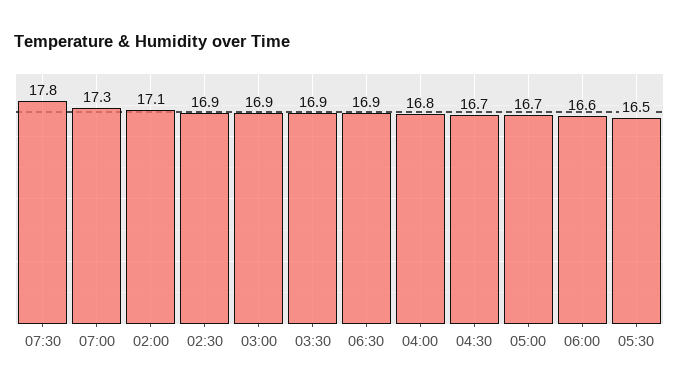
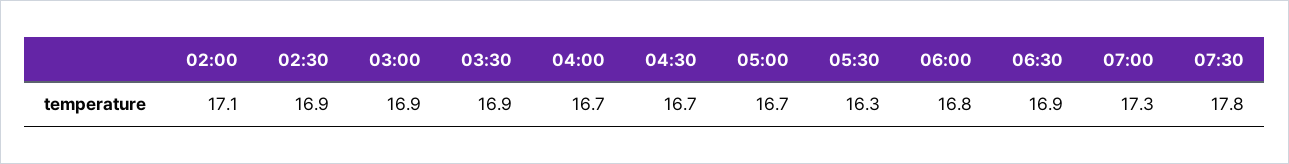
  {
    "07:30": 17.8,
    "07:00": 17.3,
    "02:00": 17.1,
    "02:30": 16.9,
    "03:00": 16.9,
    "03:30": 16.9,
    "06:30": 16.9,
-   "04:00": 16.8,
+   "04:00": 16.7,
    "04:30": 16.7,
    "05:00": 16.7,
-   "06:00": 16.6,
+   "06:00": 16.8,
-   "05:30": 16.5
+   "05:30": 16.3
  }

